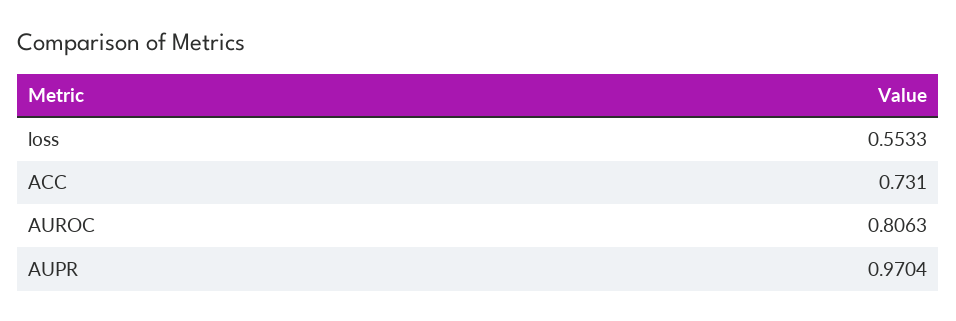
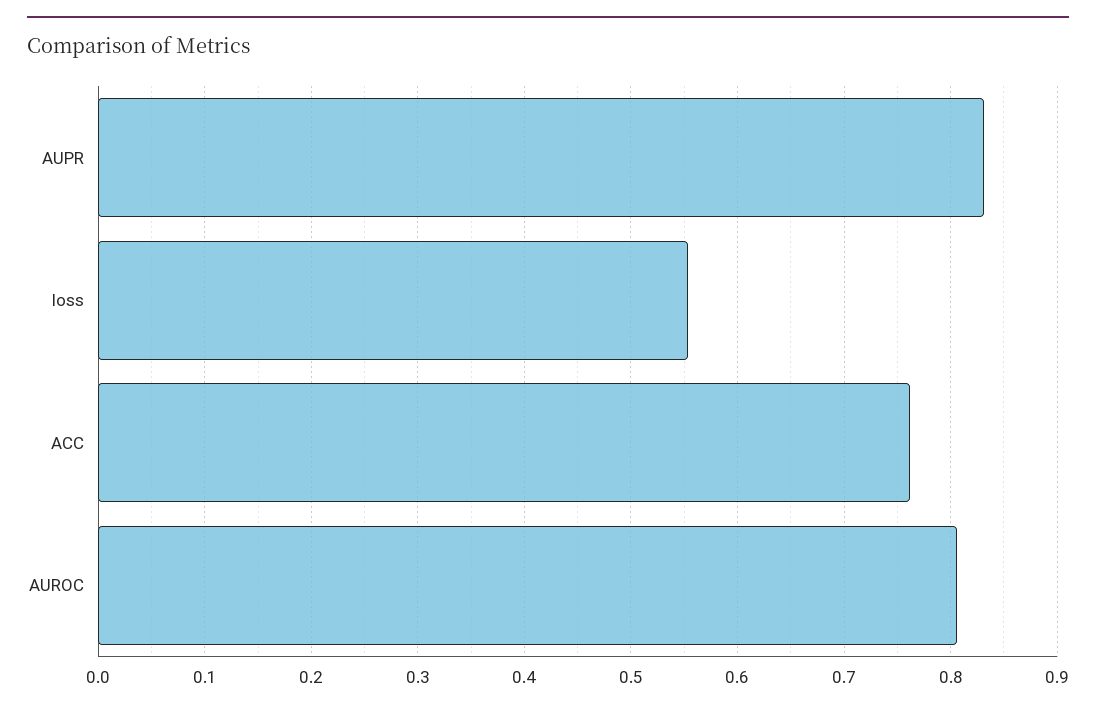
  {
    "loss": 0.5533,
-   "ACC": 0.731,
+   "ACC": 0.76,
    "AUROC": 0.8063,
-   "AUPR": 0.9704
+   "AUPR": 0.83
  }

